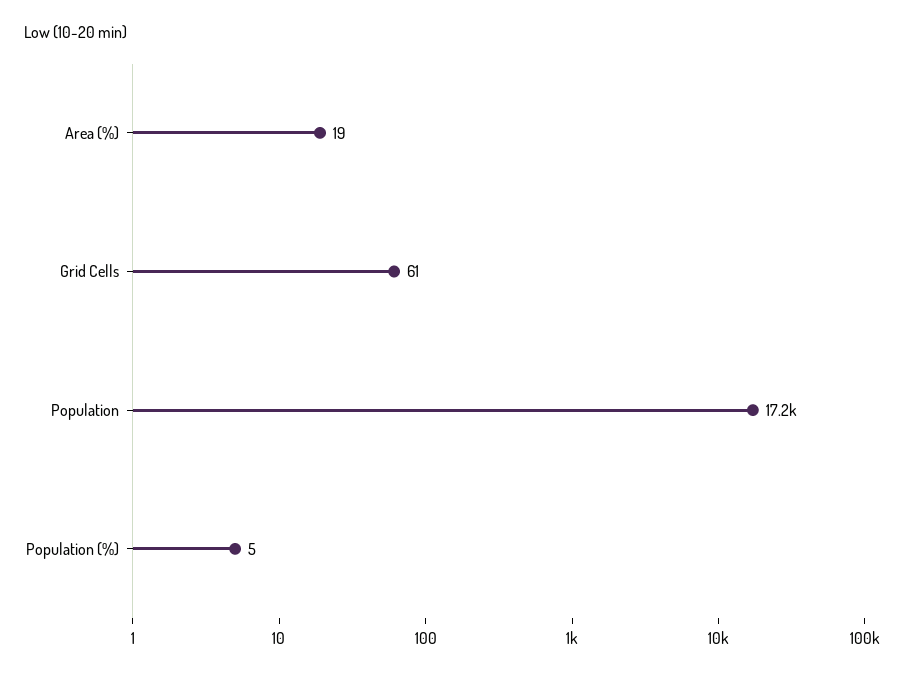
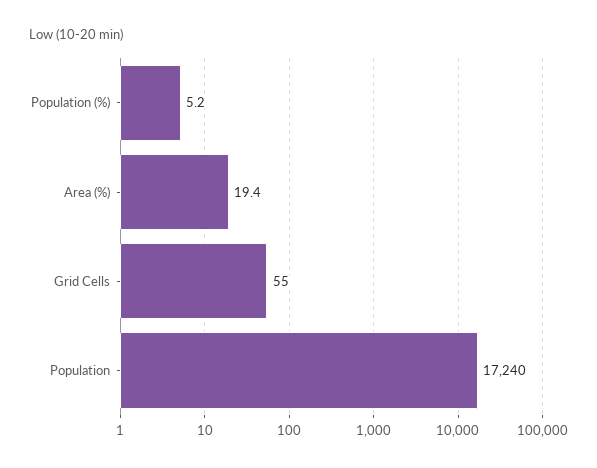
  {
    "Area (%)": 19.4,
-   "Grid Cells": 61,
+   "Grid Cells": 55,
    "Population": 17240,
    "Population (%)": 5.2
  }

